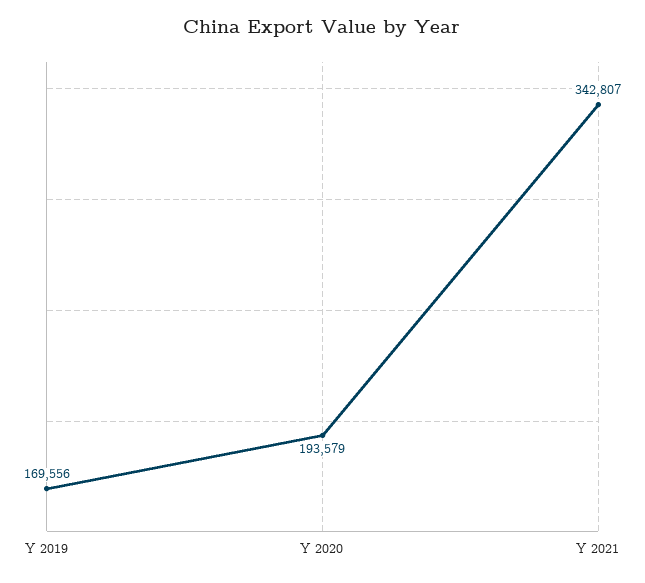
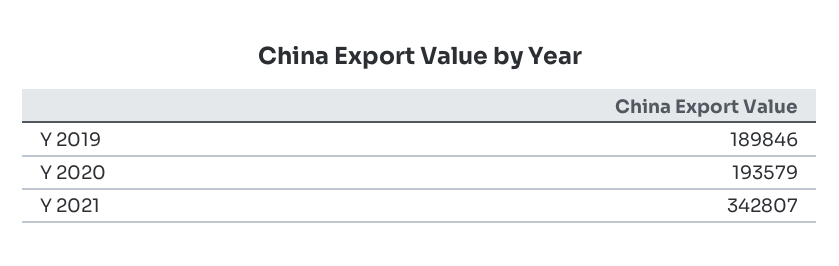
  {
-   "Y 2019": 169556,
+   "Y 2019": 189846,
    "Y 2020": 193579,
    "Y 2021": 342807
  }

